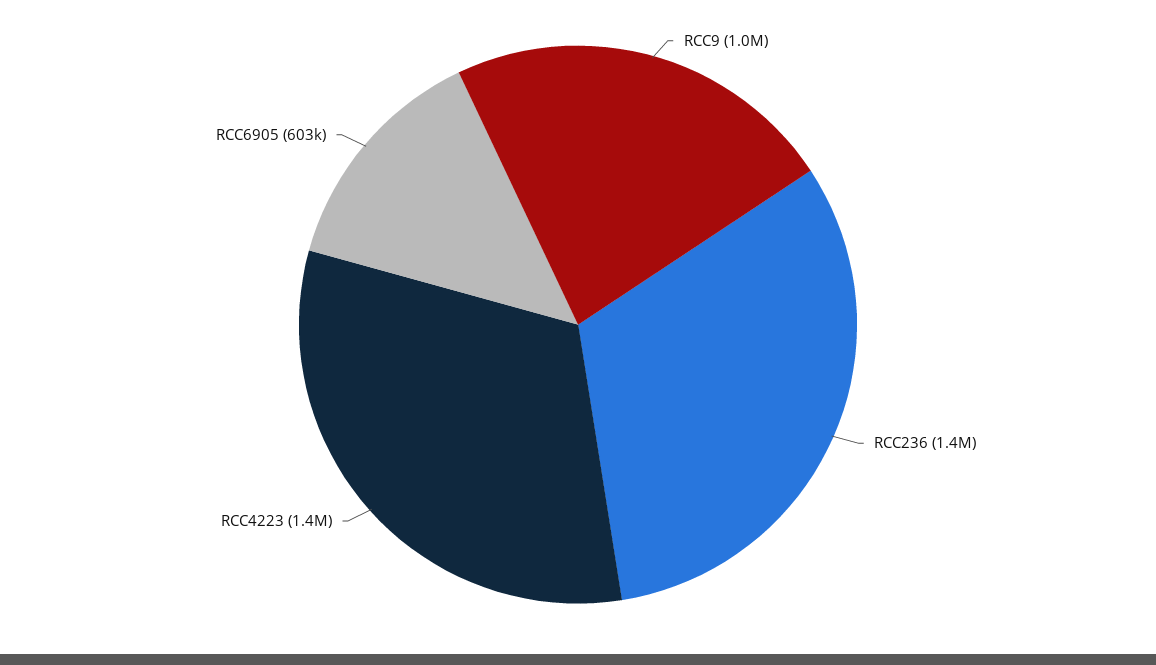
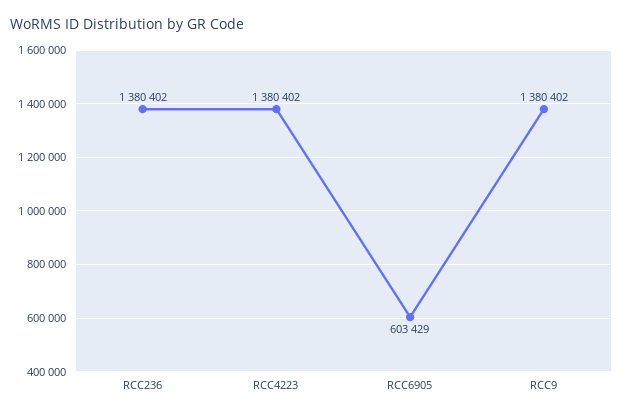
  {
-   "RCC9": 1000000,
+   "RCC9": 1380402,
    "RCC236": 1380402,
    "RCC4223": 1380402,
    "RCC6905": 603429
  }

